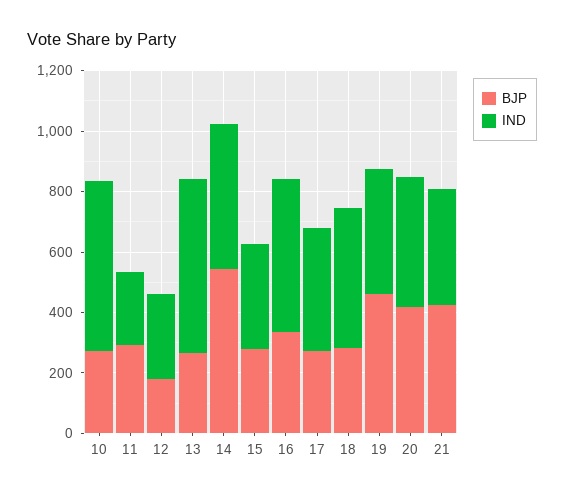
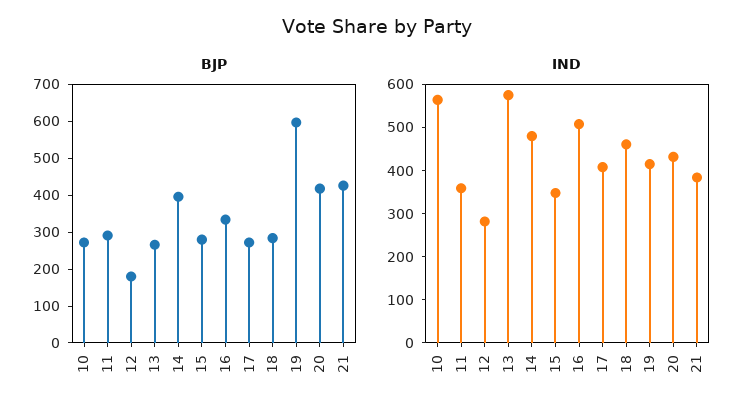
  {
    "BJP": {
      "10": 275,
      "11": 300,
      "12": 175,
      "13": 275,
-     "14": 550,
+     "14": 400,
      "15": 275,
      "16": 325,
      "17": 275,
      "18": 275,
-     "19": 450,
+     "19": 600,
      "20": 425,
      "21": 425
    },
    "IND": {
      "10": 560,
-     "11": 250,
+     "11": 360,
      "12": 280,
      "13": 580,
      "14": 480,
      "15": 340,
      "16": 500,
      "17": 400,
      "18": 460,
      "19": 420,
      "20": 440,
      "21": 380
    }
  }

